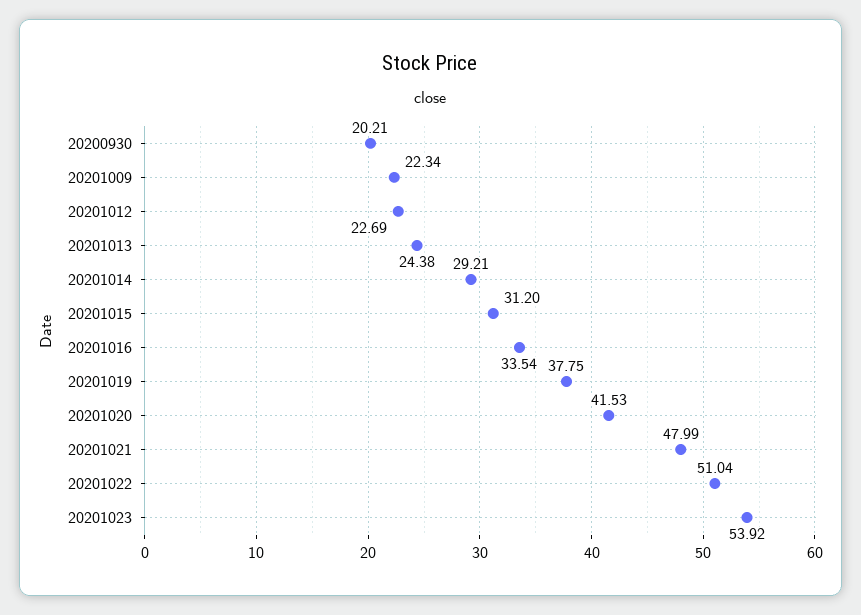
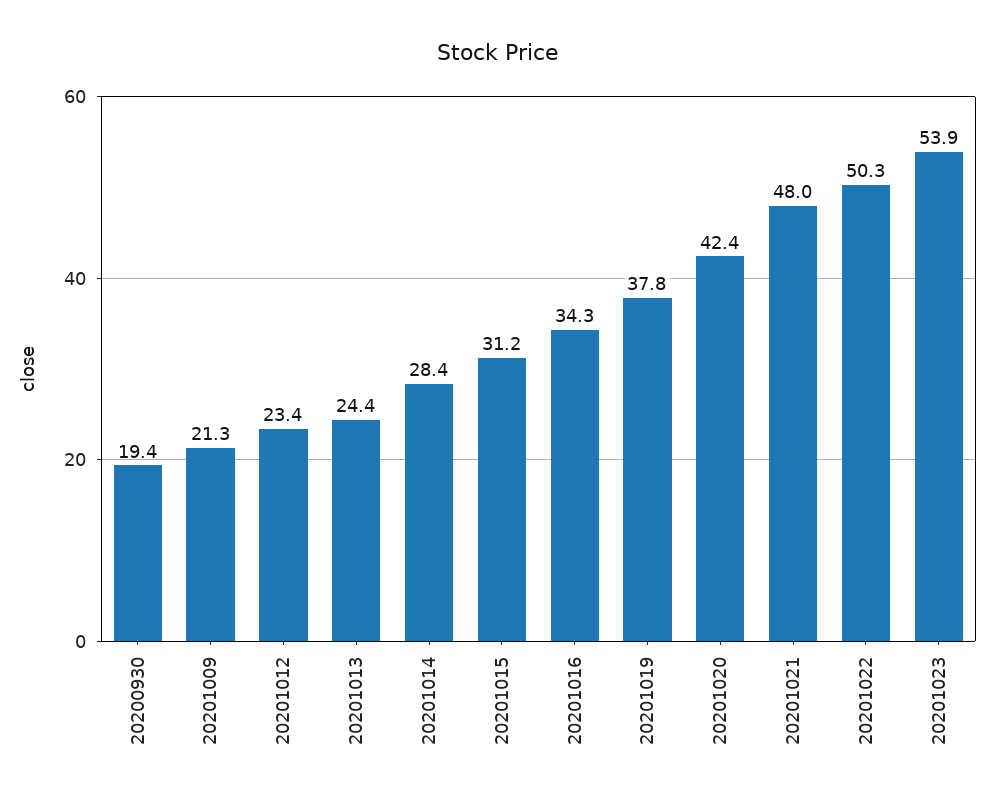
  {
-   "20200930": 20.21,
+   "20200930": 19.4,
-   "20201009": 22.34,
+   "20201009": 21.3,
-   "20201012": 22.69,
+   "20201012": 23.4,
    "20201013": 24.38,
-   "20201014": 29.21,
+   "20201014": 28.4,
    "20201015": 31.2,
-   "20201016": 33.54,
+   "20201016": 34.3,
    "20201019": 37.75,
-   "20201020": 41.53,
+   "20201020": 42.4,
    "20201021": 47.99,
-   "20201022": 51.04,
+   "20201022": 50.3,
    "20201023": 53.92
  }

